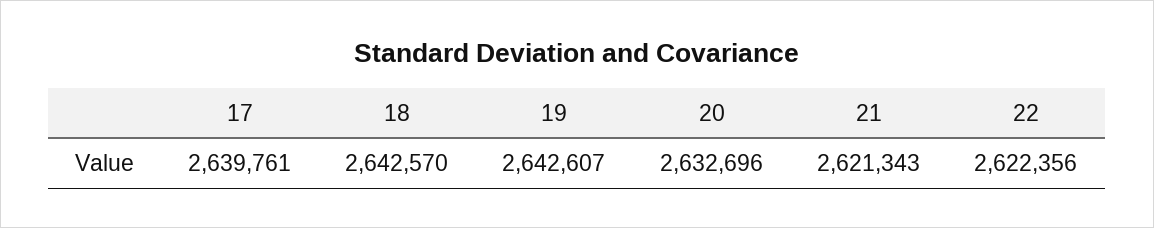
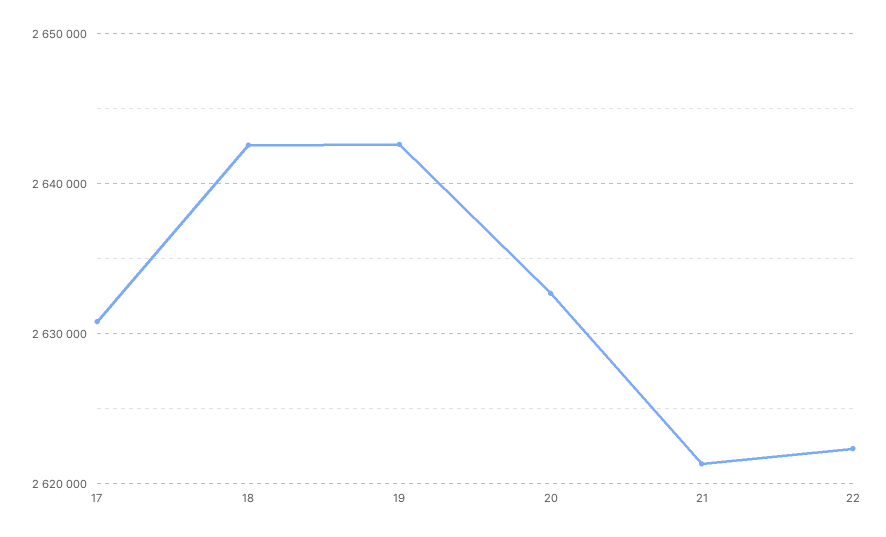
  {
-   "17": 2639761,
+   "17": 2631000,
    "18": 2642570,
    "19": 2642607,
    "20": 2632696,
    "21": 2621343,
    "22": 2622356
  }

